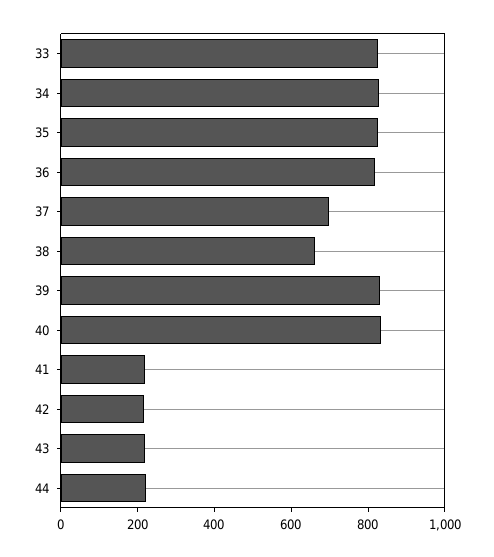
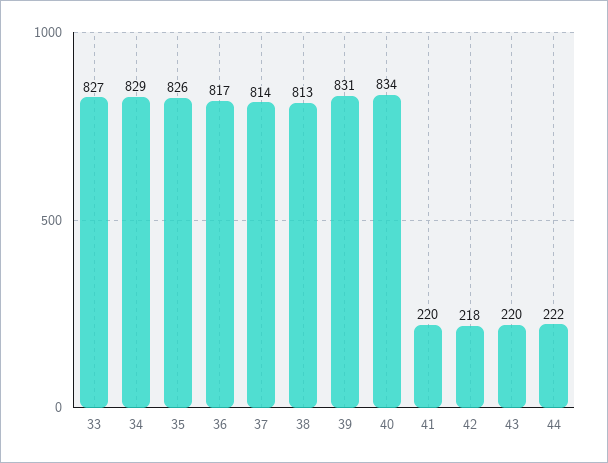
  {
    "33": 827,
    "34": 829,
    "35": 826,
    "36": 817,
-   "37": 700,
+   "37": 814,
-   "38": 650,
+   "38": 813,
    "39": 831,
    "40": 834,
    "41": 220,
    "42": 218,
    "43": 220,
    "44": 222
  }

